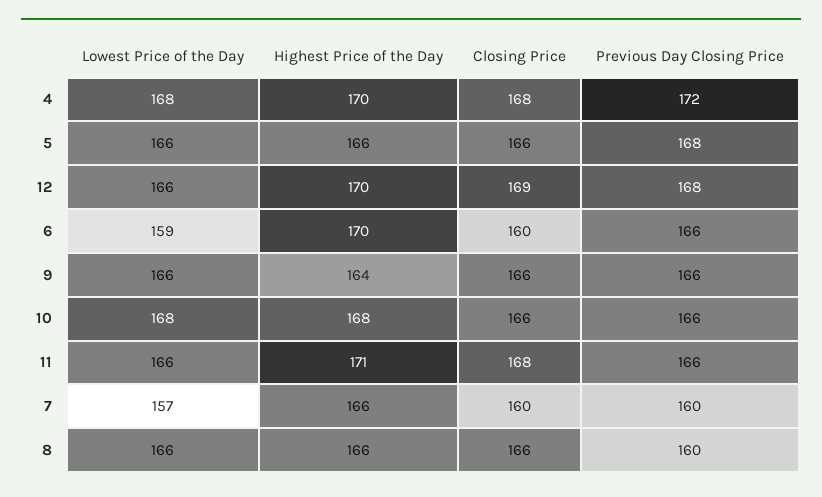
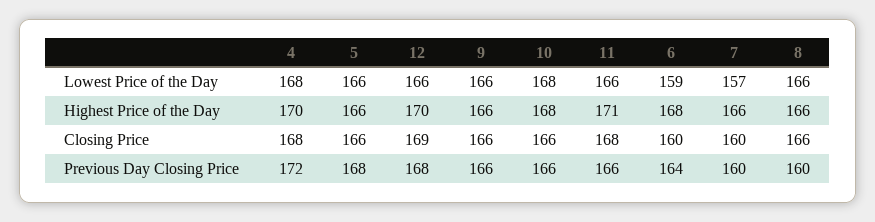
  {
    "Lowest Price of the Day": {
      "4": 168,
      "5": 166,
      "12": 166,
      "6": 159,
      "9": 166,
      "10": 168,
      "11": 166,
      "7": 157,
      "8": 166
    },
    "Highest Price of the Day": {
      "4": 170,
      "5": 166,
      "12": 170,
-     "6": 170,
+     "6": 168,
-     "9": 164,
+     "9": 166,
      "10": 168,
      "11": 171,
      "7": 166,
      "8": 166
    },
    "Closing Price": {
      "4": 168,
      "5": 166,
      "12": 169,
      "6": 160,
      "9": 166,
      "10": 166,
      "11": 168,
      "7": 160,
      "8": 166
    },
    "Previous Day Closing Price": {
      "4": 172,
      "5": 168,
      "12": 168,
-     "6": 166,
+     "6": 164,
      "9": 166,
      "10": 166,
      "11": 166,
      "7": 160,
      "8": 160
    }
  }

